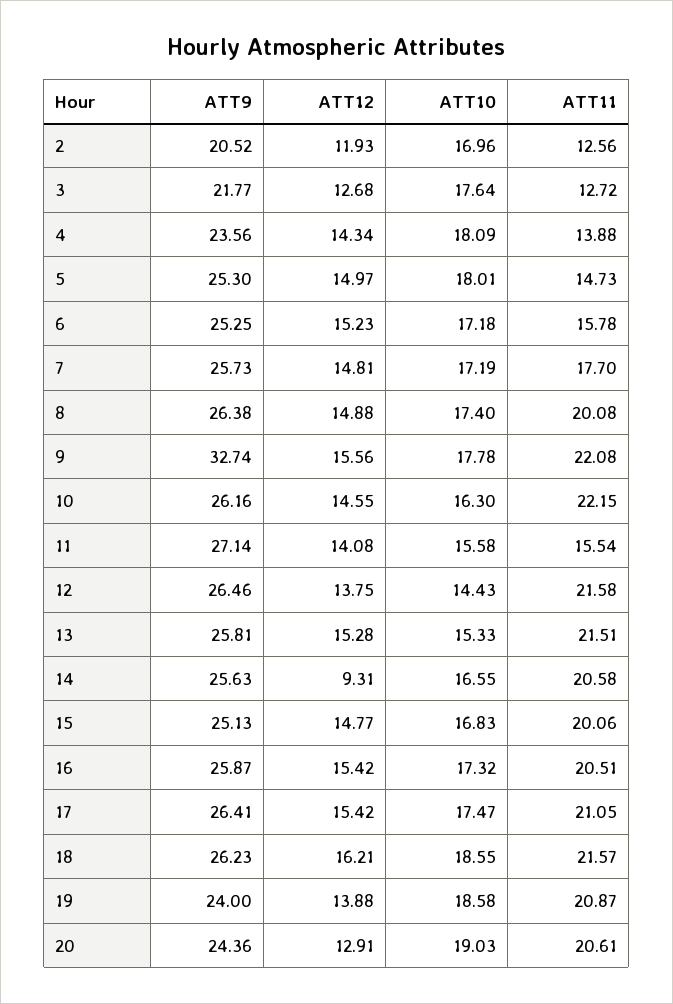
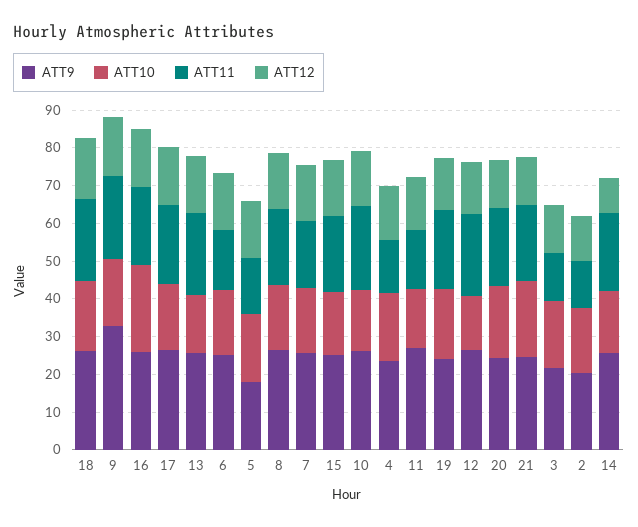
  {
    "ATT9": {
      "2": 20.52,
      "3": 21.77,
      "4": 23.56,
-     "5": 25.3,
+     "5": 17.5,
      "6": 25.25,
      "7": 25.73,
      "8": 26.38,
      "9": 32.74,
      "10": 26.16,
      "11": 27.14,
      "12": 26.46,
      "13": 25.81,
      "14": 25.63,
      "15": 25.13,
      "16": 25.87,
      "17": 26.41,
      "18": 26.23,
      "19": 24,
-     "20": 24.36
+     "20": 24.36,
+     "21": 25
    },
    "ATT12": {
      "2": 11.93,
      "3": 12.68,
      "4": 14.34,
      "5": 14.97,
      "6": 15.23,
      "7": 14.81,
      "8": 14.88,
      "9": 15.56,
      "10": 14.55,
      "11": 14.08,
      "12": 13.75,
      "13": 15.28,
      "14": 9.31,
      "15": 14.77,
      "16": 15.42,
      "17": 15.42,
      "18": 16.21,
      "19": 13.88,
-     "20": 12.91
+     "20": 12.91,
+     "21": 12.5
    },
    "ATT10": {
      "2": 16.96,
      "3": 17.64,
      "4": 18.09,
      "5": 18.01,
      "6": 17.18,
      "7": 17.19,
      "8": 17.4,
      "9": 17.78,
      "10": 16.3,
      "11": 15.58,
      "12": 14.43,
      "13": 15.33,
      "14": 16.55,
      "15": 16.83,
-     "16": 17.32,
+     "16": 22.5,
      "17": 17.47,
      "18": 18.55,
      "19": 18.58,
-     "20": 19.03
+     "20": 19.03,
+     "21": 20
    },
    "ATT11": {
      "2": 12.56,
      "3": 12.72,
      "4": 13.88,
      "5": 14.73,
      "6": 15.78,
      "7": 17.7,
      "8": 20.08,
      "9": 22.08,
      "10": 22.15,
      "11": 15.54,
      "12": 21.58,
      "13": 21.51,
      "14": 20.58,
      "15": 20.06,
      "16": 20.51,
      "17": 21.05,
      "18": 21.57,
      "19": 20.87,
-     "20": 20.61
+     "20": 20.61,
+     "21": 20
    }
  }

